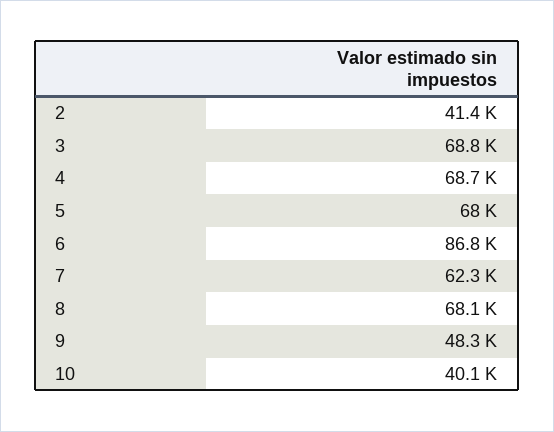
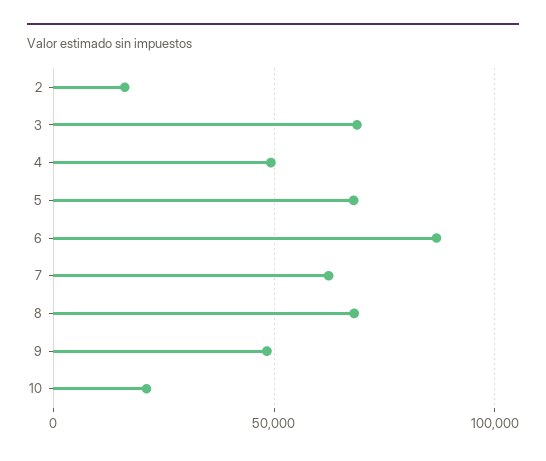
  {
-   "2": 41400,
+   "2": 15000,
    "3": 68800,
-   "4": 68700,
+   "4": 50000,
    "5": 68000,
    "6": 86800,
    "7": 62300,
    "8": 68100,
    "9": 48300,
-   "10": 40100
+   "10": 20000
  }

